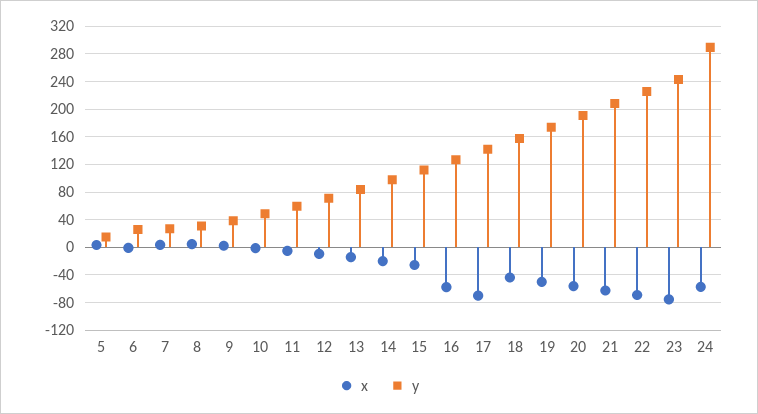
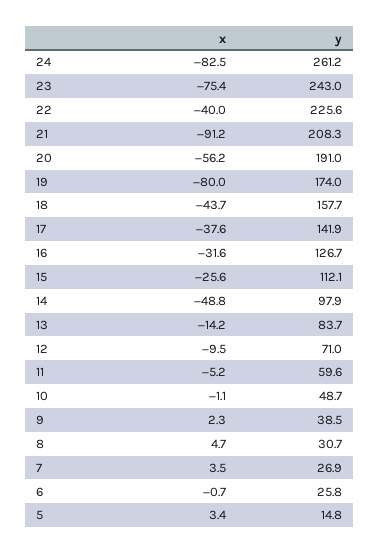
  {
    "x": {
      "5": 3.4,
      "6": -0.7,
      "7": 3.5,
      "8": 4.7,
      "9": 2.3,
      "10": -1.1,
      "11": -5.2,
      "12": -9.5,
      "13": -14.2,
-     "14": -20,
+     "14": -48.8,
      "15": -25.6,
-     "16": -60,
+     "16": -31.6,
-     "17": -70,
+     "17": -37.6,
      "18": -43.7,
-     "19": -50,
+     "19": -80,
      "20": -56.2,
-     "21": -60,
+     "21": -91.2,
-     "22": -70,
+     "22": -40,
      "23": -75.4,
-     "24": -60
+     "24": -82.5
    },
    "y": {
      "5": 14.8,
      "6": 25.8,
      "7": 26.9,
      "8": 30.7,
      "9": 38.5,
      "10": 48.7,
      "11": 59.6,
      "12": 71,
      "13": 83.7,
      "14": 97.9,
      "15": 112.1,
      "16": 126.7,
      "17": 141.9,
      "18": 157.7,
      "19": 174,
      "20": 191,
      "21": 208.3,
      "22": 225.6,
      "23": 243,
-     "24": 290
+     "24": 261.2
    }
  }

